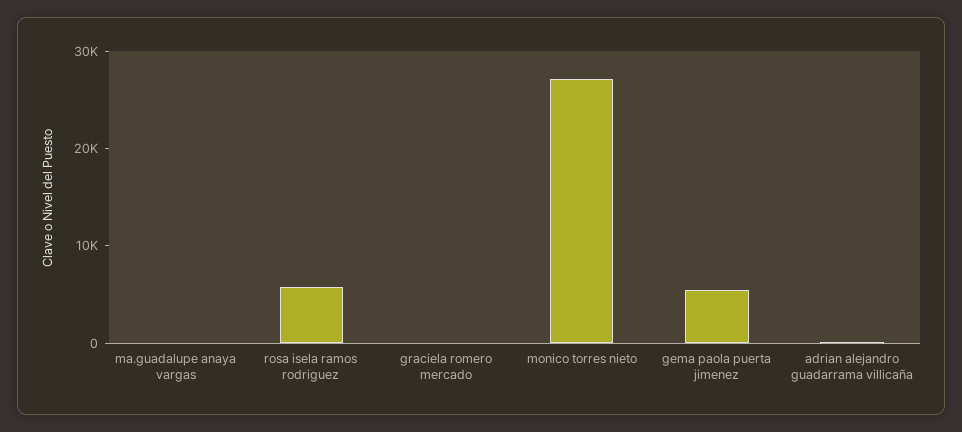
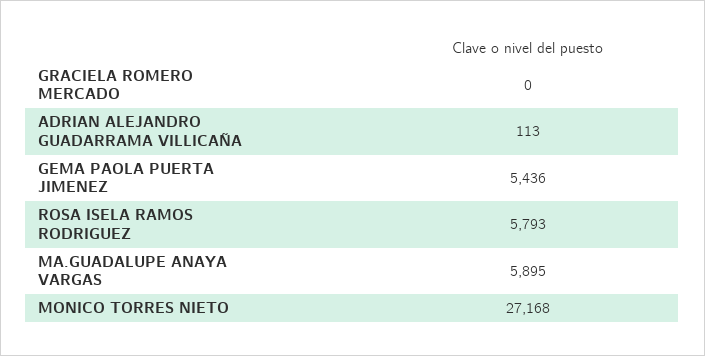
  {
-   "ma.guadalupe anaya vargas": 0,
+   "ma.guadalupe anaya vargas": 5895,
    "rosa isela ramos rodriguez": 5793,
    "graciela romero mercado": 0,
    "monico torres nieto": 27168,
    "gema paola puerta jimenez": 5436,
    "adrian alejandro guadarrama villicaña": 113
  }

